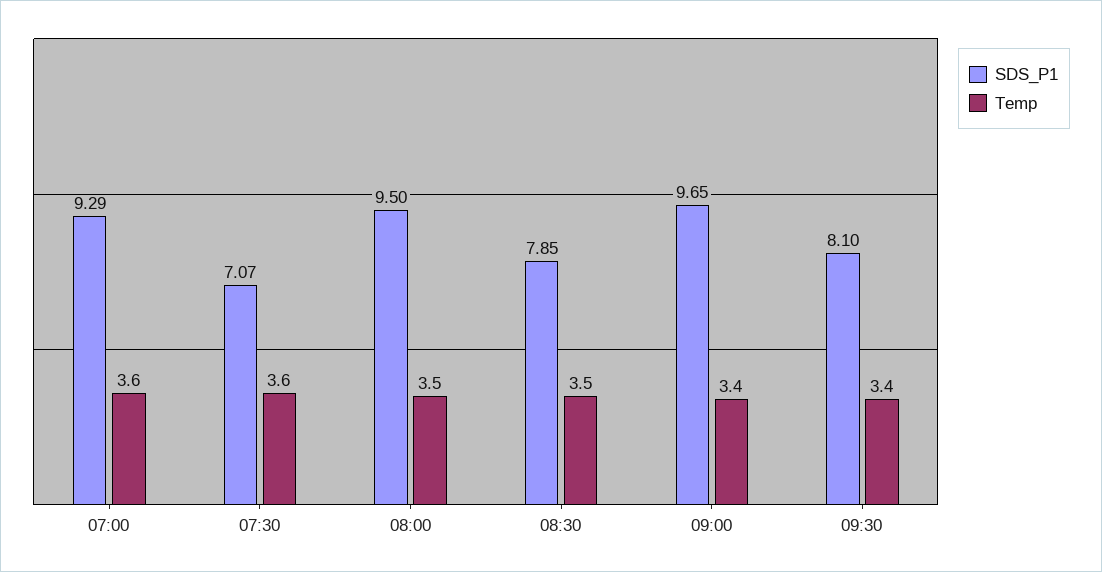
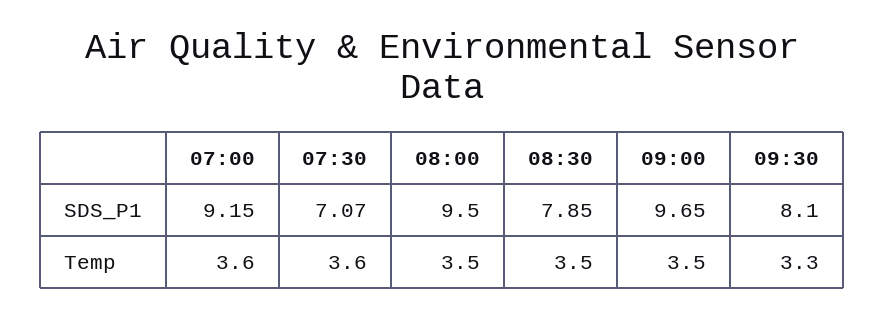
  {
    "SDS_P1": {
-     "07:00": 9.29,
+     "07:00": 9.15,
      "07:30": 7.07,
      "08:00": 9.5,
      "08:30": 7.85,
      "09:00": 9.65,
      "09:30": 8.1
    },
    "Temp": {
      "07:00": 3.6,
      "07:30": 3.6,
      "08:00": 3.5,
      "08:30": 3.5,
-     "09:00": 3.4,
+     "09:00": 3.5,
-     "09:30": 3.4
+     "09:30": 3.3
    }
  }

